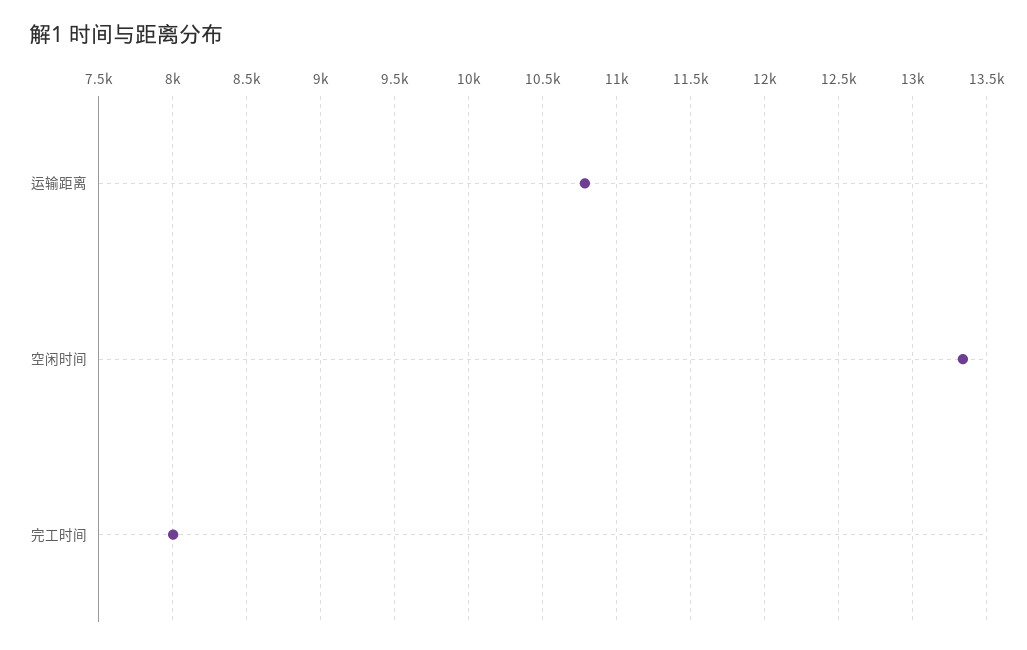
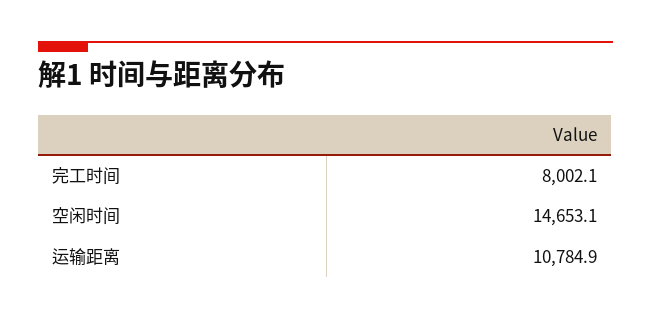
  {
    "运输距离": 10784.9,
-   "空闲时间": 13350,
+   "空闲时间": 14653.1,
    "完工时间": 8002.1
  }

